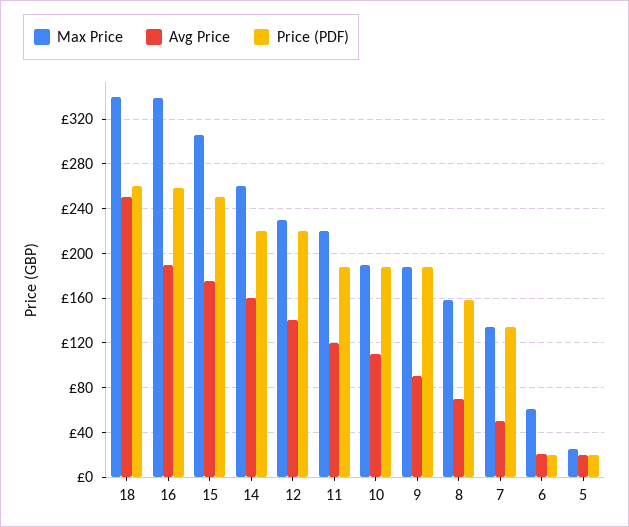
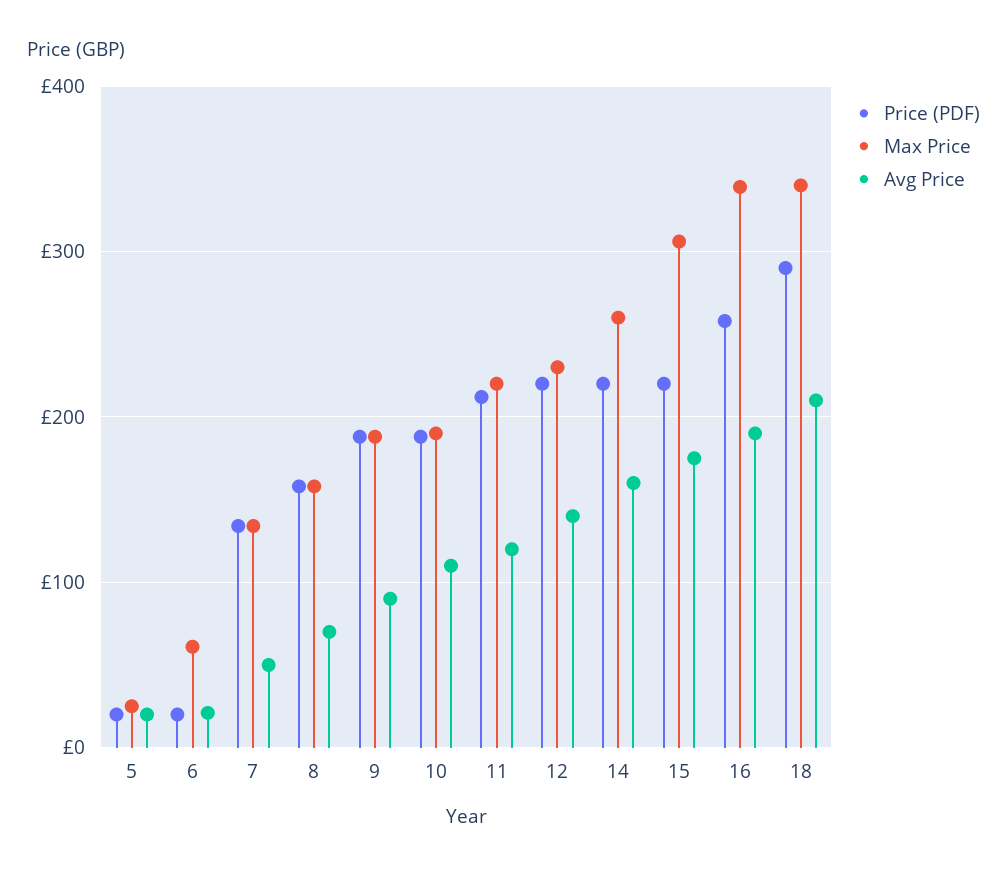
  {
    "Max Price": {
      "18": 340,
      "16": 340,
      "15": 310,
      "14": 260,
      "12": 230,
      "11": 220,
      "10": 190,
      "9": 190,
      "8": 160,
      "7": 130,
      "6": 60,
      "5": 30
    },
    "Avg Price": {
-     "18": 250,
+     "18": 210,
      "16": 190,
      "15": 180,
      "14": 160,
      "12": 140,
      "11": 120,
      "10": 110,
      "9": 90,
      "8": 70,
      "7": 50,
      "6": 20,
      "5": 20
    },
    "Price (PDF)": {
-     "18": 260,
+     "18": 290,
      "16": 260,
-     "15": 250,
+     "15": 220,
      "14": 220,
      "12": 220,
-     "11": 190,
+     "11": 210,
      "10": 190,
      "9": 190,
      "8": 160,
      "7": 130,
      "6": 20,
      "5": 20
    }
  }

